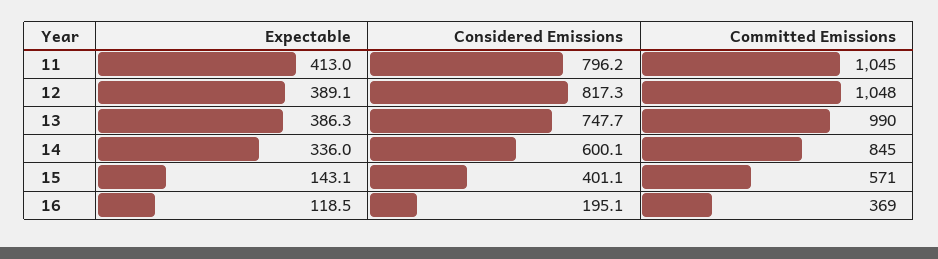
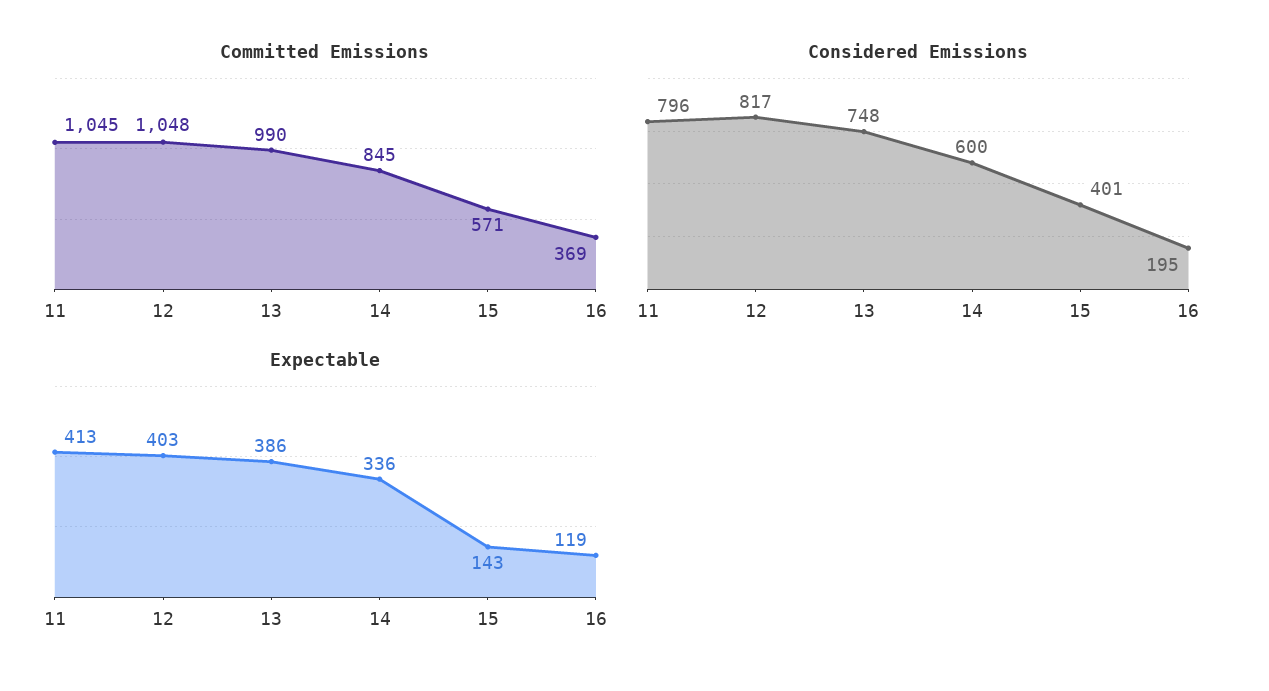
  {
    "Expectable": {
      "11": 413,
-     "12": 389.1,
+     "12": 403,
      "13": 386.3,
      "14": 336,
      "15": 143.1,
      "16": 118.5
    },
    "Considered Emissions": {
      "11": 796.2,
      "12": 817.3,
      "13": 747.7,
      "14": 600.1,
      "15": 401.1,
      "16": 195.1
    },
    "Committed Emissions": {
      "11": 1045,
      "12": 1048,
      "13": 990,
      "14": 845,
      "15": 571,
      "16": 369
    }
  }

